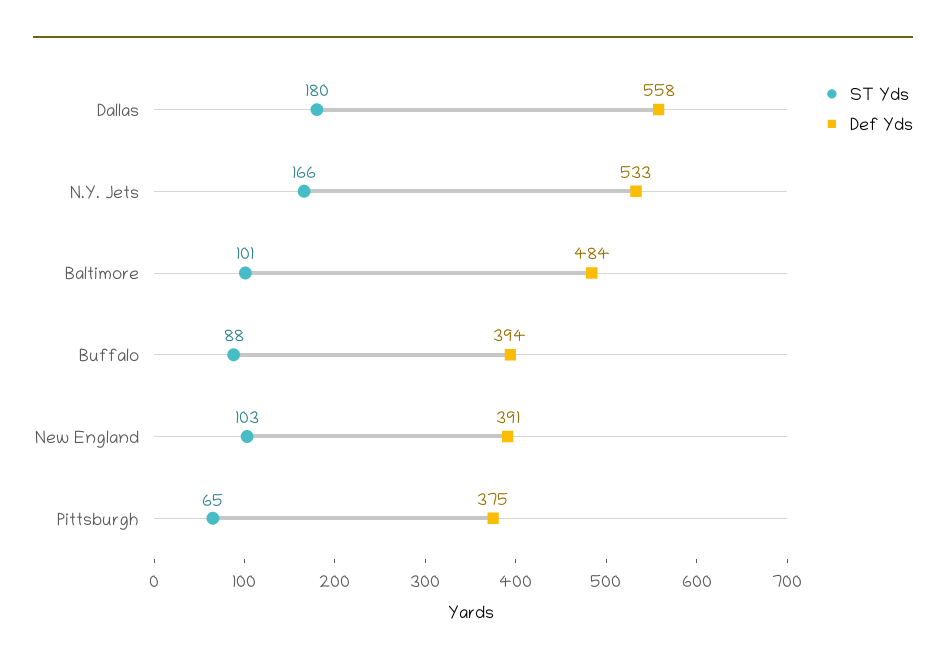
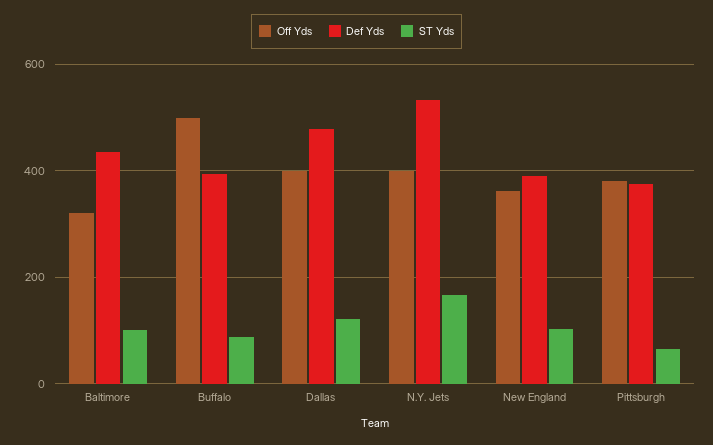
  {
    "ST Yds": {
-     "Dallas": 180,
+     "Dallas": 120,
      "N.Y. Jets": 166,
      "Baltimore": 101,
      "Buffalo": 88,
      "New England": 103,
      "Pittsburgh": 65
    },
    "Def Yds": {
-     "Dallas": 558,
+     "Dallas": 480,
      "N.Y. Jets": 533,
-     "Baltimore": 484,
+     "Baltimore": 440,
      "Buffalo": 394,
      "New England": 391,
      "Pittsburgh": 375
-   }
+   },
+   "Off Yds": {
+     "Baltimore": 320,
+     "Buffalo": 500,
+     "Dallas": 400,
+     "N.Y. Jets": 400,
+     "New England": 360,
+     "Pittsburgh": 380
+   }
  }

